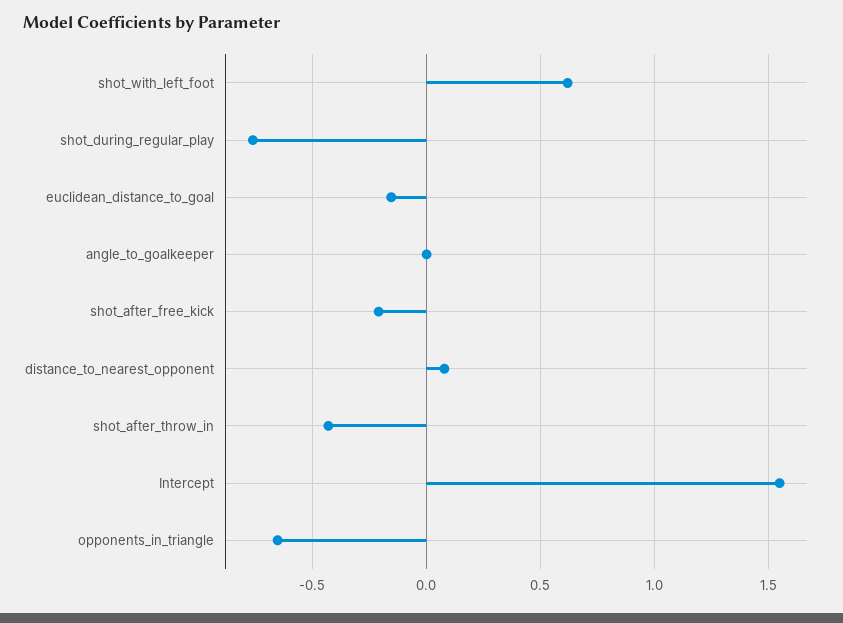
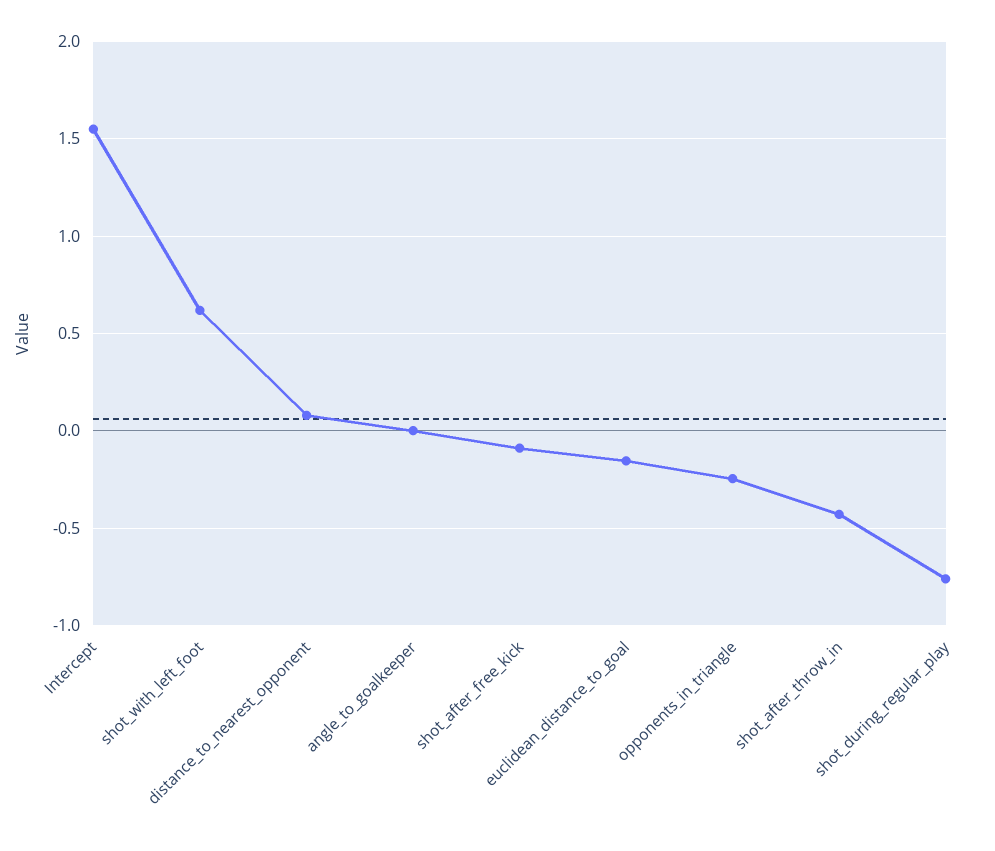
  {
    "shot_with_left_foot": 0.6,
    "shot_during_regular_play": -0.75,
    "euclidean_distance_to_goal": -0.15,
    "angle_to_goalkeeper": 0,
-   "shot_after_free_kick": -0.2,
+   "shot_after_free_kick": -0.1,
    "distance_to_nearest_opponent": 0.1,
    "shot_after_throw_in": -0.45,
    "Intercept": 1.55,
-   "opponents_in_triangle": -0.65
+   "opponents_in_triangle": -0.25
  }

